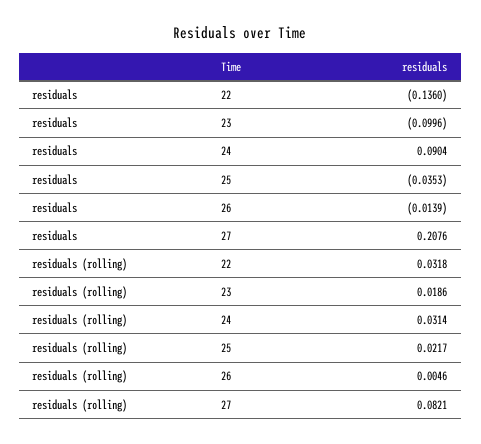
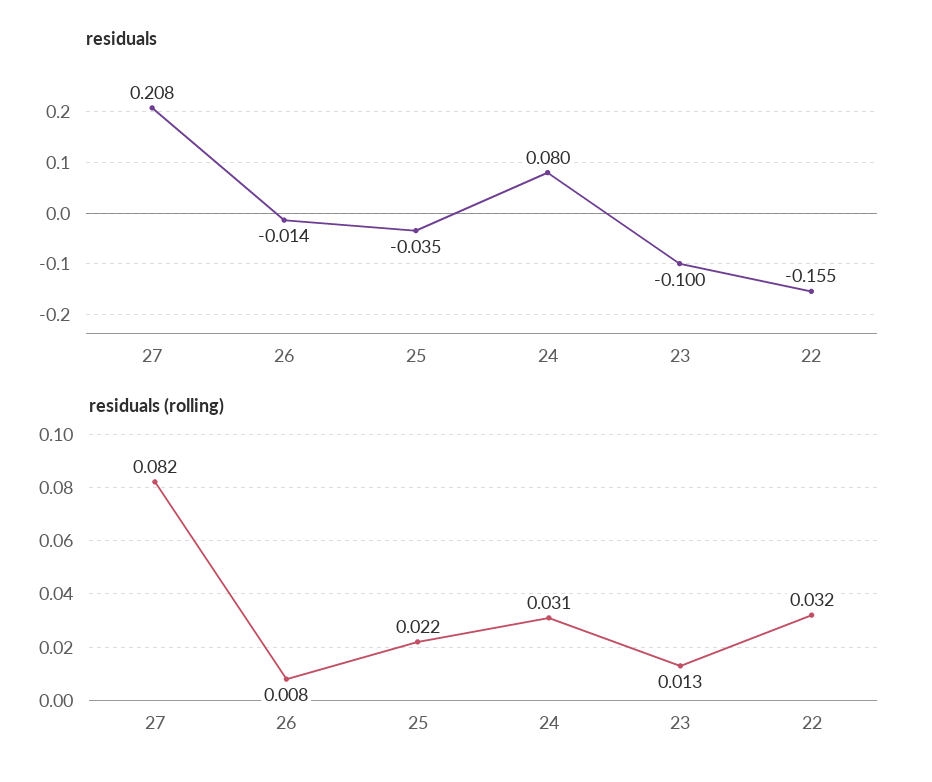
  {
    "residuals": {
-     "22": -0.136,
+     "22": -0.155,
      "23": -0.0996,
-     "24": 0.0904,
+     "24": 0.08,
      "25": -0.0353,
      "26": -0.0139,
      "27": 0.2076
    },
    "residuals (rolling)": {
      "22": 0.0318,
-     "23": 0.0186,
+     "23": 0.013,
      "24": 0.0314,
      "25": 0.0217,
-     "26": 0.0046,
+     "26": 0.008,
      "27": 0.0821
    }
  }

